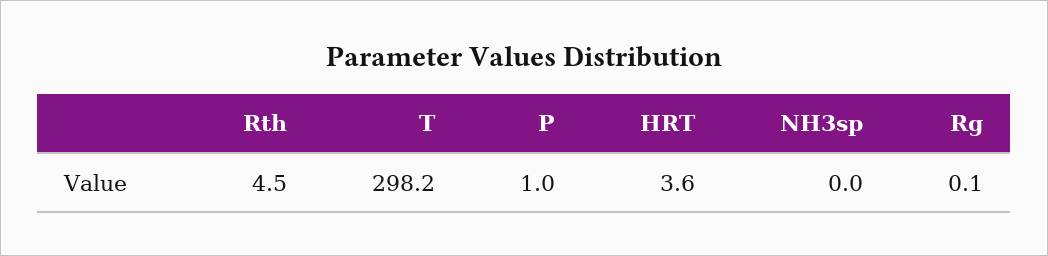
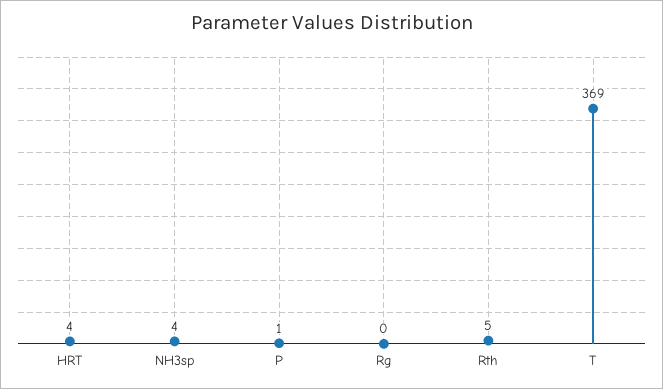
  {
    "Rth": 4.5,
-   "T": 298.2,
+   "T": 369,
    "P": 1,
    "HRT": 3.6,
-   "NH3sp": 0,
+   "NH3sp": 4,
    "Rg": 0.1
  }

